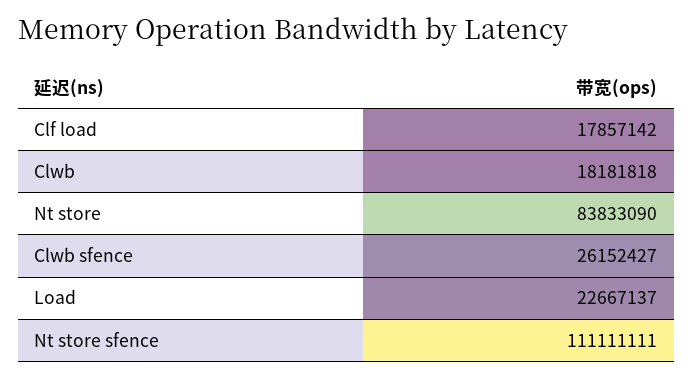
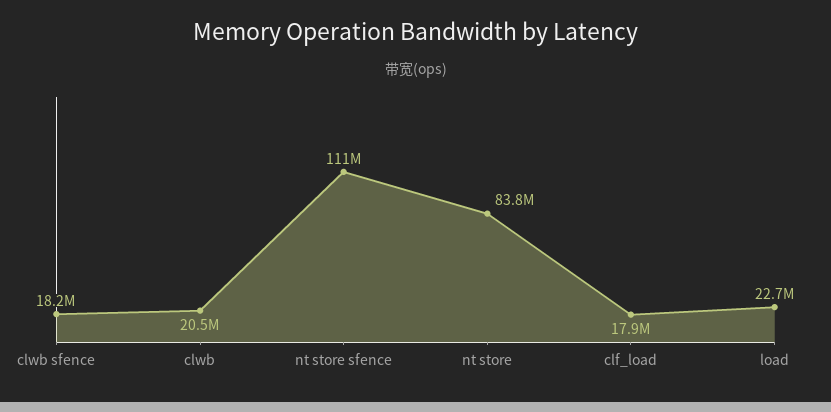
  {
    "Clf load": 17857142,
-   "Clwb": 18181818,
+   "Clwb": 20500000,
    "Nt store": 83833090,
-   "Clwb sfence": 26152427,
+   "Clwb sfence": 18200000,
    "Load": 22667137,
    "Nt store sfence": 111111111
  }

